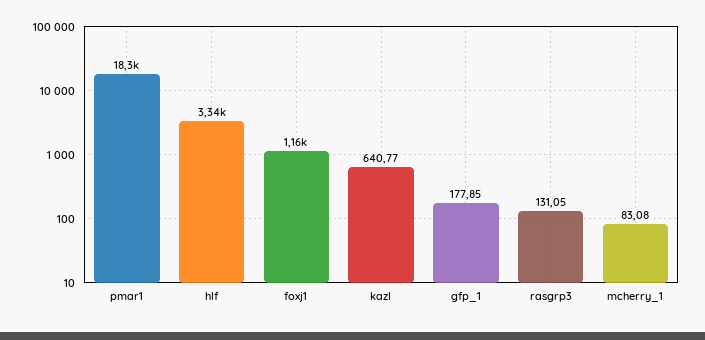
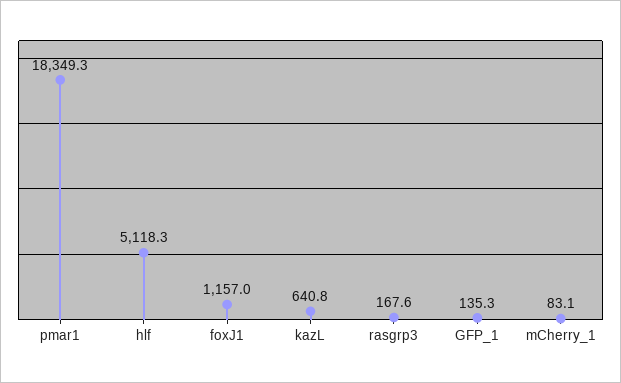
  {
    "pmar1": 18349.3,
-   "hlf": 3340,
+   "hlf": 5118.3,
    "foxj1": 1157,
    "kazl": 640.77,
-   "gfp_1": 177.85,
+   "gfp_1": 135.3,
-   "rasgrp3": 131.05,
+   "rasgrp3": 167.6,
    "mcherry_1": 83.08
  }

